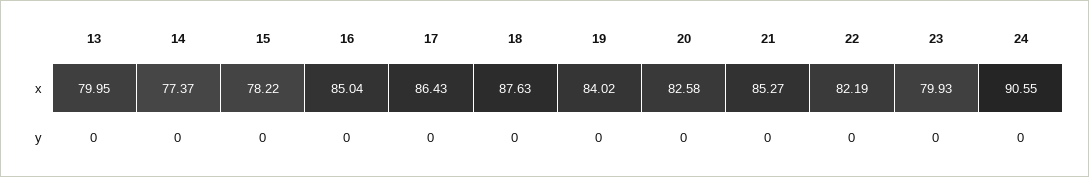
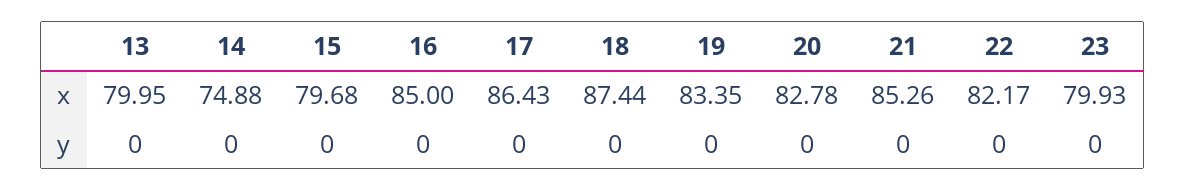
  {
    "13": {
      "x": 79.95,
      "y": 0
    },
    "14": {
-     "x": 77.37,
+     "x": 74.88,
      "y": 0
    },
    "15": {
-     "x": 78.22,
+     "x": 79.68,
      "y": 0
    },
    "16": {
-     "x": 85.04,
+     "x": 85,
      "y": 0
    },
    "17": {
      "x": 86.43,
      "y": 0
    },
    "18": {
-     "x": 87.63,
+     "x": 87.44,
      "y": 0
    },
    "19": {
-     "x": 84.02,
+     "x": 83.35,
      "y": 0
    },
    "20": {
-     "x": 82.58,
+     "x": 82.78,
      "y": 0
    },
    "21": {
-     "x": 85.27,
+     "x": 85.26,
      "y": 0
    },
    "22": {
-     "x": 82.19,
+     "x": 82.17,
      "y": 0
    },
    "23": {
      "x": 79.93,
      "y": 0
-   },
+   }
-   "24": {
-     "x": 90.55,
-     "y": 0
-   }
  }

